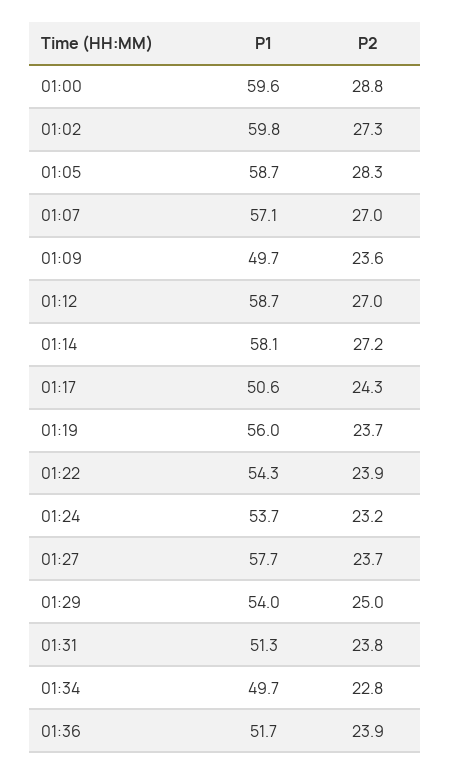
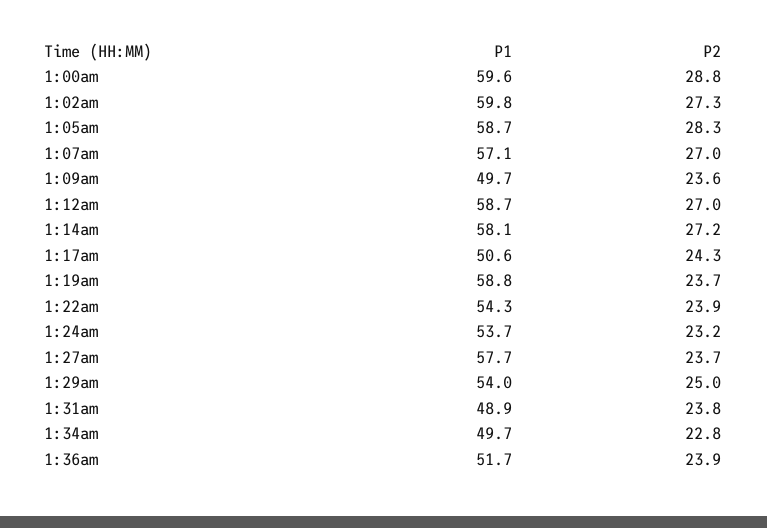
  {
    "P1": {
      "01:00": 59.6,
      "01:02": 59.8,
      "01:05": 58.7,
      "01:07": 57.1,
      "01:09": 49.7,
      "01:12": 58.7,
      "01:14": 58.1,
      "01:17": 50.6,
-     "01:19": 56,
+     "01:19": 58.8,
      "01:22": 54.3,
      "01:24": 53.7,
      "01:27": 57.7,
      "01:29": 54,
-     "01:31": 51.3,
+     "01:31": 48.9,
      "01:34": 49.7,
      "01:36": 51.7
    },
    "P2": {
      "01:00": 28.8,
      "01:02": 27.3,
      "01:05": 28.3,
      "01:07": 27,
      "01:09": 23.6,
      "01:12": 27,
      "01:14": 27.2,
      "01:17": 24.3,
      "01:19": 23.7,
      "01:22": 23.9,
      "01:24": 23.2,
      "01:27": 23.7,
      "01:29": 25,
      "01:31": 23.8,
      "01:34": 22.8,
      "01:36": 23.9
    }
  }

